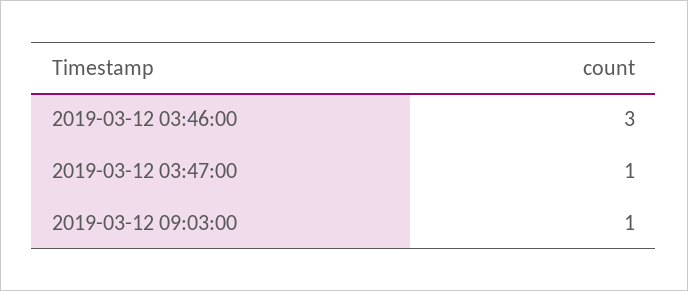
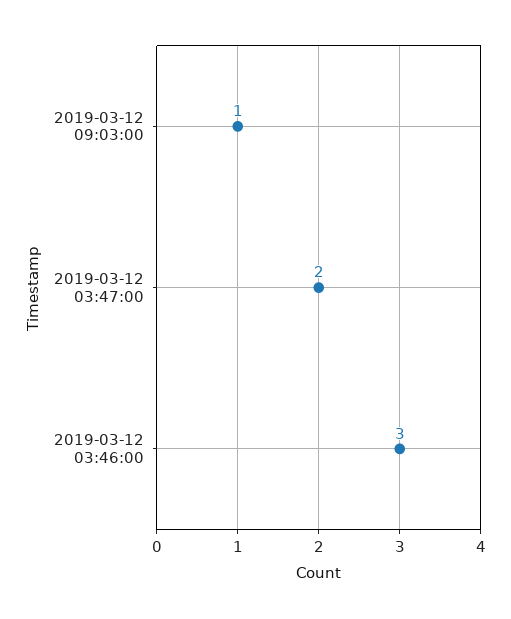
  {
    "2019-03-12 03:46:00": 3,
-   "2019-03-12 03:47:00": 1,
+   "2019-03-12 03:47:00": 2,
    "2019-03-12 09:03:00": 1
  }

